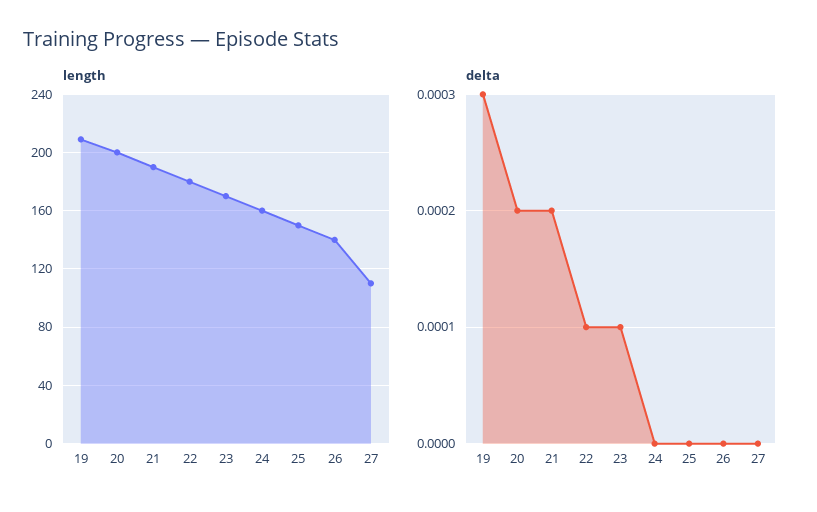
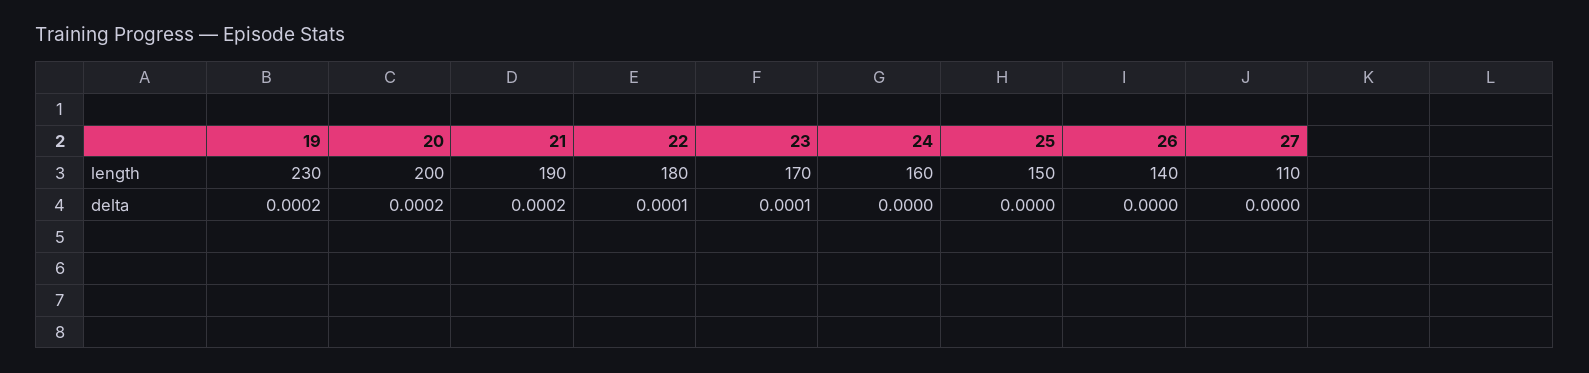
  {
    "length": {
-     "19": 210,
+     "19": 230,
      "20": 200,
      "21": 190,
      "22": 180,
      "23": 170,
      "24": 160,
      "25": 150,
      "26": 140,
      "27": 110
    },
    "delta": {
-     "19": 0.0003,
+     "19": 0.0002,
      "20": 0.0002,
      "21": 0.0002,
      "22": 0.0001,
      "23": 0.0001,
      "24": 0,
      "25": 0,
      "26": 0,
      "27": 0
    }
  }

